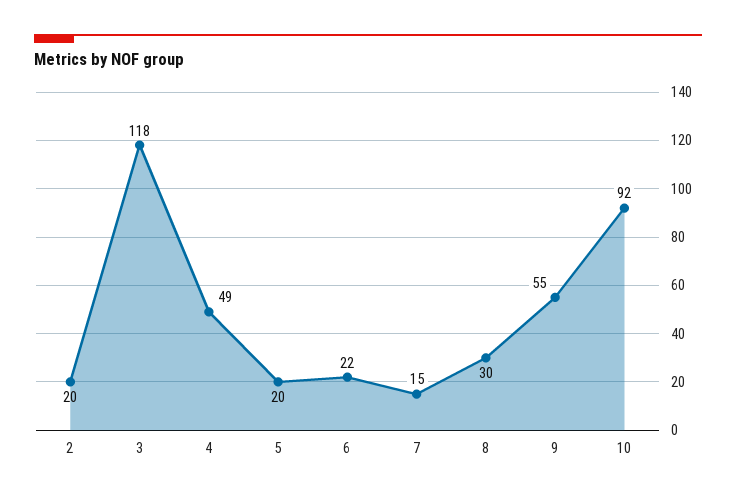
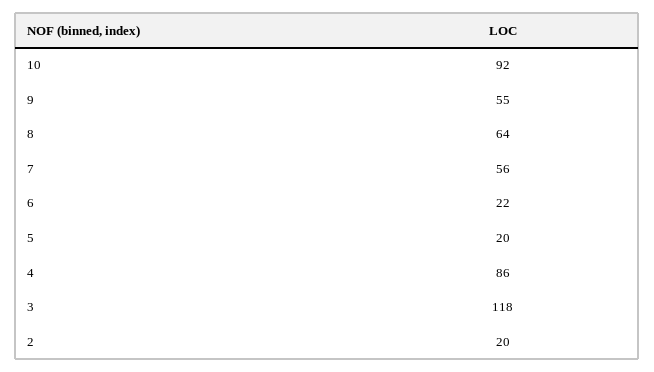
  {
    "2": 20,
    "3": 118,
-   "4": 49,
+   "4": 86,
    "5": 20,
    "6": 22,
-   "7": 15,
+   "7": 56,
-   "8": 30,
+   "8": 64,
    "9": 55,
    "10": 92
  }

